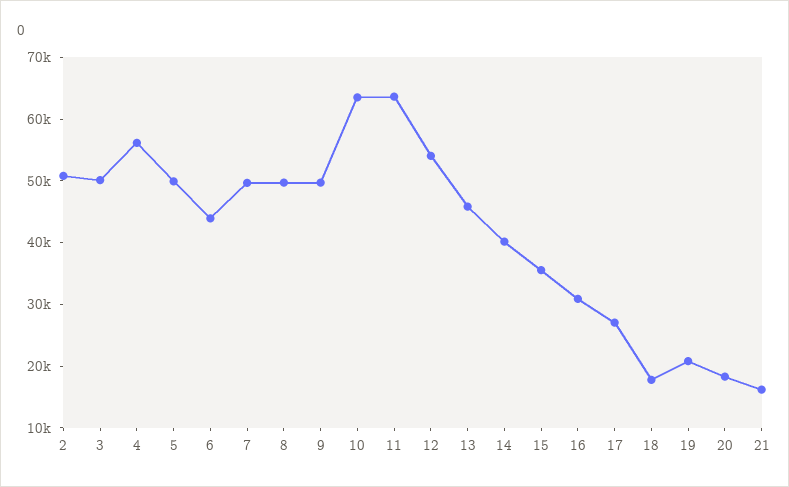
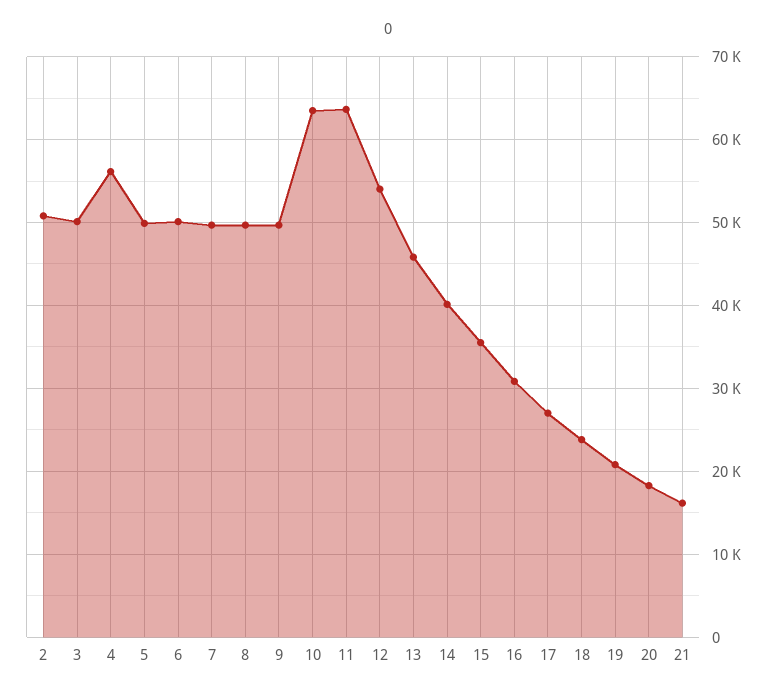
  {
    "2": 51000,
    "3": 50000,
    "4": 56000,
    "5": 50000,
-   "6": 44000,
+   "6": 50000,
    "7": 50000,
    "8": 50000,
    "9": 50000,
    "10": 63000,
    "11": 64000,
    "12": 54000,
    "13": 46000,
    "14": 40000,
    "15": 36000,
    "16": 31000,
    "17": 27000,
-   "18": 18000,
+   "18": 24000,
    "19": 21000,
    "20": 18000,
    "21": 16000
  }

